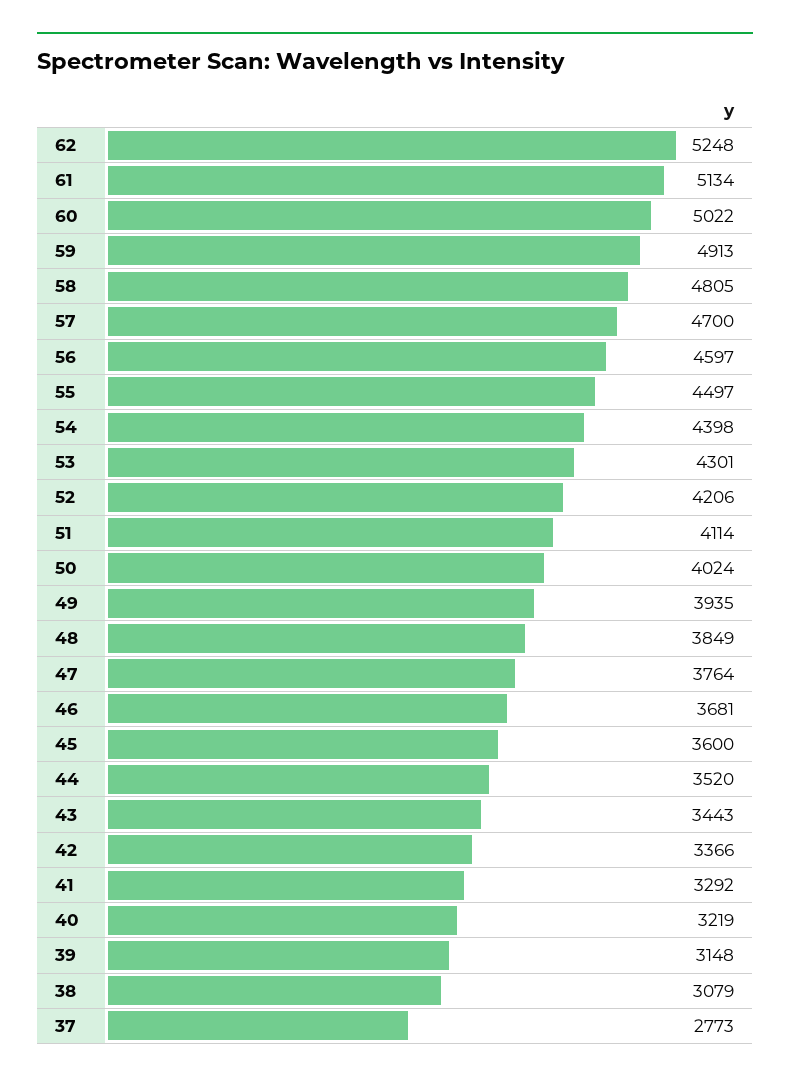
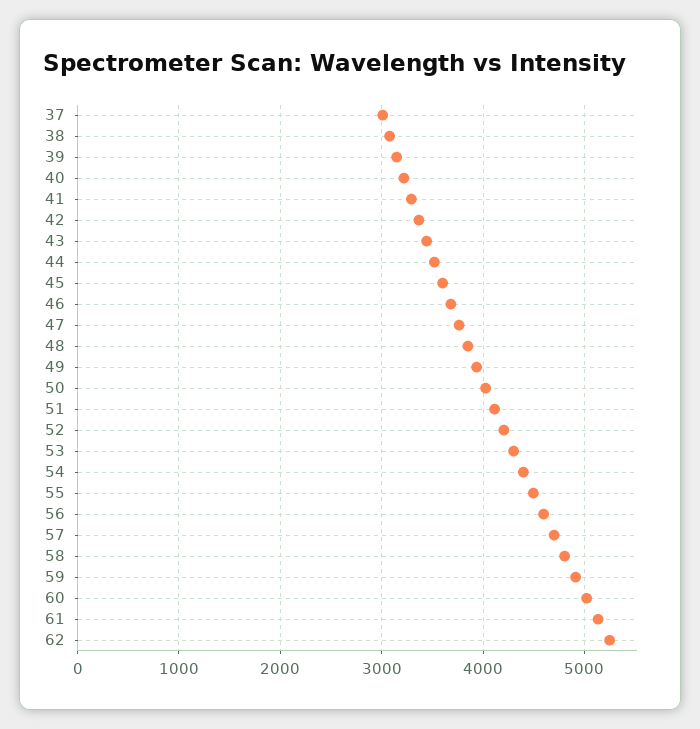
  {
    "62": 5248,
    "61": 5134,
    "60": 5022,
    "59": 4913,
    "58": 4805,
    "57": 4700,
    "56": 4597,
    "55": 4497,
    "54": 4398,
    "53": 4301,
    "52": 4206,
    "51": 4114,
    "50": 4024,
    "49": 3935,
    "48": 3849,
    "47": 3764,
    "46": 3681,
    "45": 3600,
    "44": 3520,
    "43": 3443,
    "42": 3366,
    "41": 3292,
    "40": 3219,
    "39": 3148,
    "38": 3079,
-   "37": 2773
+   "37": 3000
  }

